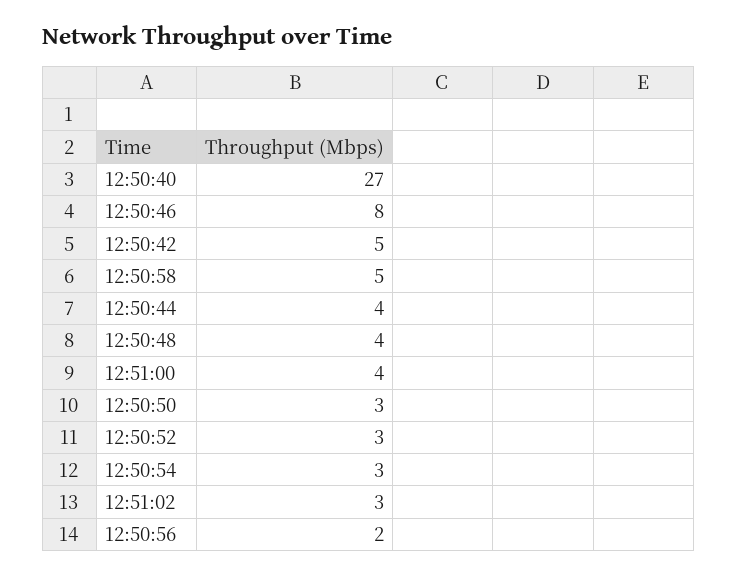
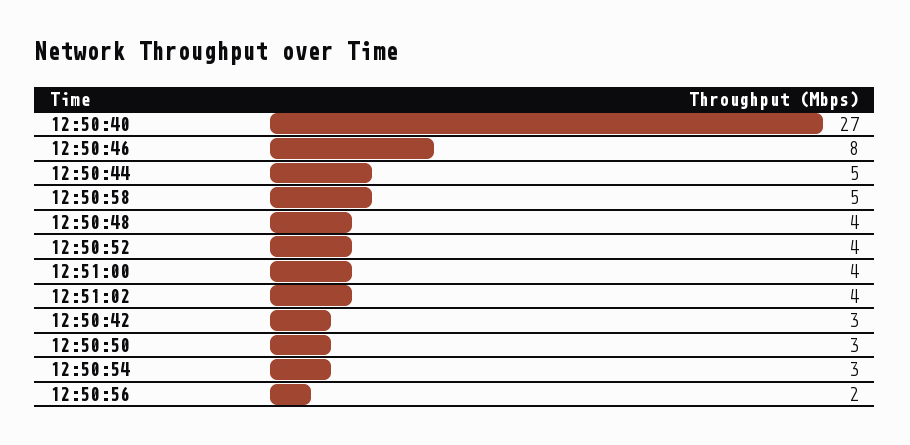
  {
    "12:50:40": 27,
    "12:50:46": 8,
-   "12:50:42": 5,
+   "12:50:42": 3,
    "12:50:58": 5,
-   "12:50:44": 4,
+   "12:50:44": 5,
    "12:50:48": 4,
    "12:51:00": 4,
    "12:50:50": 3,
-   "12:50:52": 3,
+   "12:50:52": 4,
    "12:50:54": 3,
-   "12:51:02": 3,
+   "12:51:02": 4,
    "12:50:56": 2
  }

